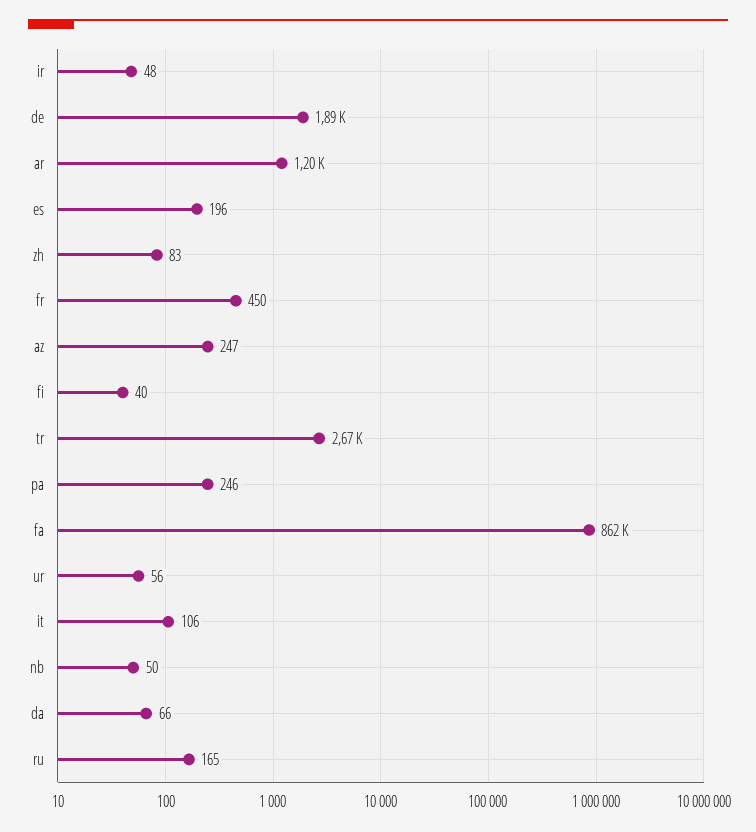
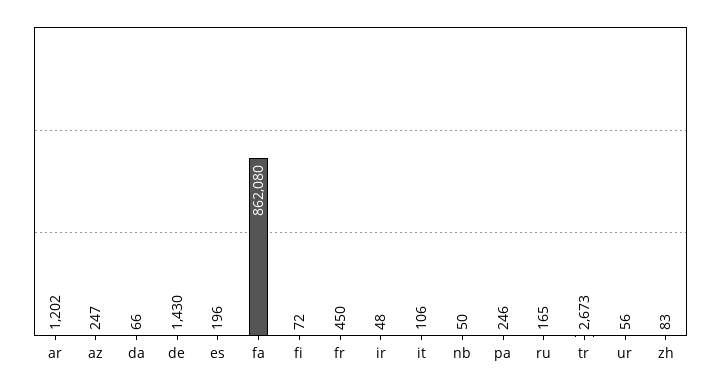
  {
    "ir": 48,
-   "de": 1890,
+   "de": 1430,
    "ar": 1202,
    "es": 196,
    "zh": 83,
    "fr": 450,
    "az": 247,
-   "fi": 40,
+   "fi": 72,
    "tr": 2673,
    "pa": 246,
    "fa": 862080,
    "ur": 56,
    "it": 106,
    "nb": 50,
    "da": 66,
    "ru": 165
  }

